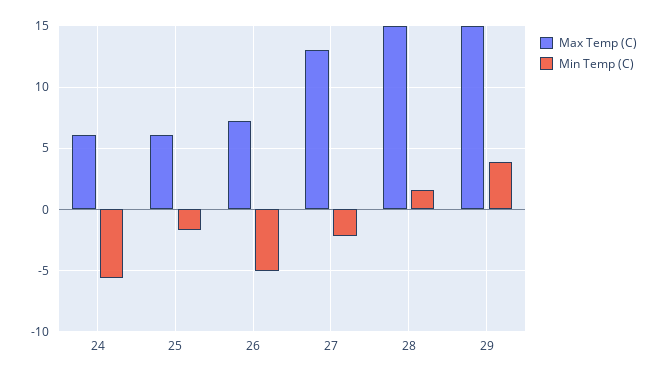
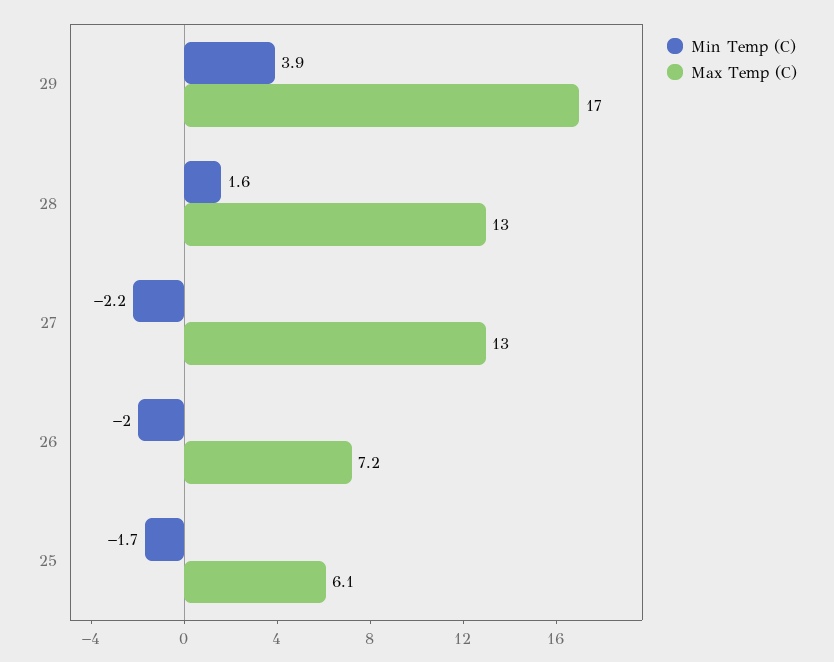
  {
    "Max Temp (C)": {
-     "24": 6,
      "25": 6.1,
      "26": 7.2,
      "27": 13,
-     "28": 15,
+     "28": 13,
-     "29": 15
+     "29": 17
    },
    "Min Temp (C)": {
-     "24": -5.5,
      "25": -1.7,
-     "26": -5,
+     "26": -2,
      "27": -2.2,
      "28": 1.6,
      "29": 3.9
    }
  }

